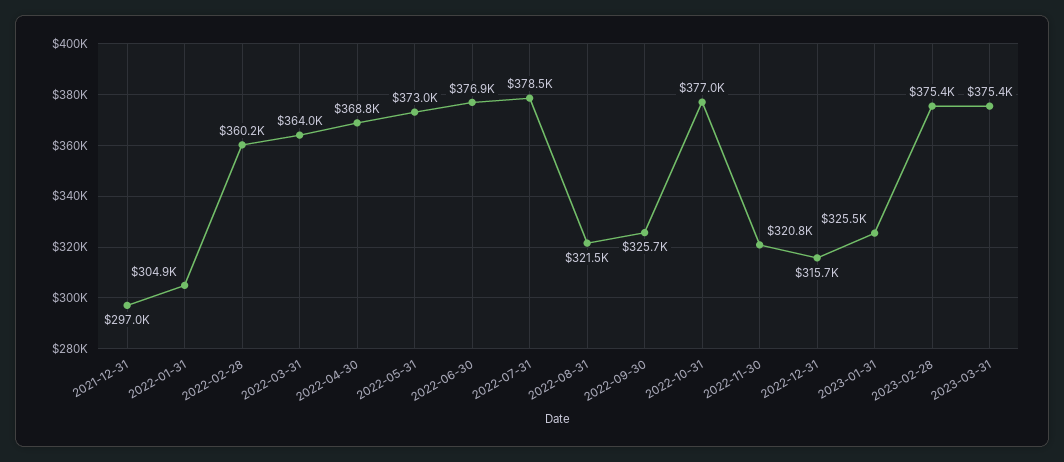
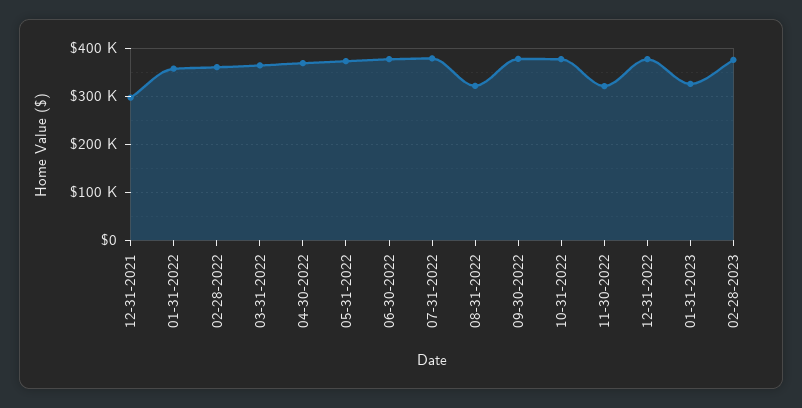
  {
    "2021-12-31": 297000,
-   "2022-01-31": 304900,
+   "2022-01-31": 360000,
    "2022-02-28": 360200,
    "2022-03-31": 364000,
    "2022-04-30": 368800,
    "2022-05-31": 373000,
    "2022-06-30": 376900,
    "2022-07-31": 378500,
    "2022-08-31": 321500,
-   "2022-09-30": 325700,
+   "2022-09-30": 380000,
    "2022-10-31": 377000,
    "2022-11-30": 320800,
-   "2022-12-31": 315700,
+   "2022-12-31": 380000,
    "2023-01-31": 325500,
-   "2023-02-28": 375400,
+   "2023-02-28": 375400
-   "2023-03-31": 375400
  }

